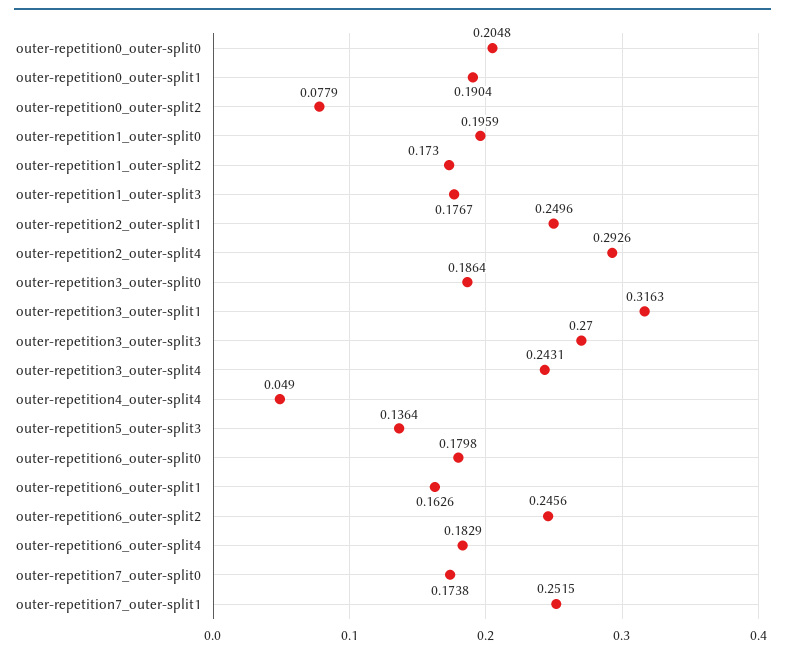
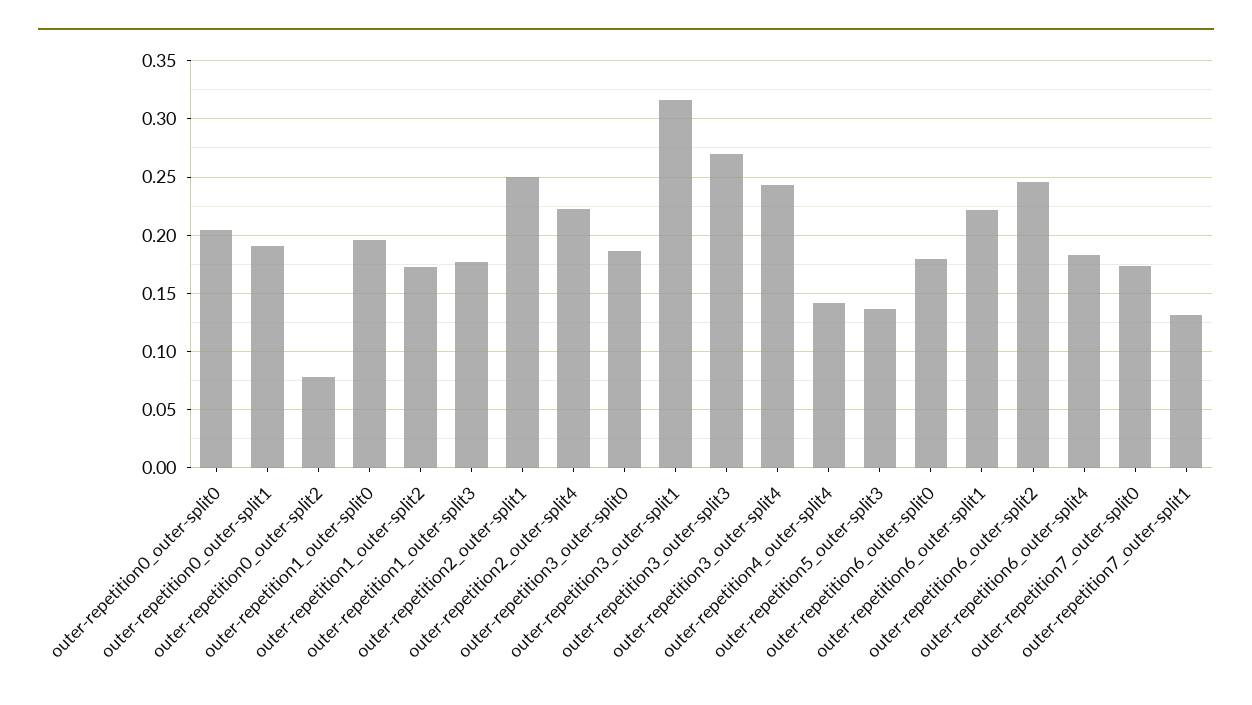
  {
    "outer-repetition0_outer-split0": 0.2048,
    "outer-repetition0_outer-split1": 0.1904,
    "outer-repetition0_outer-split2": 0.0779,
    "outer-repetition1_outer-split0": 0.1959,
    "outer-repetition1_outer-split2": 0.173,
    "outer-repetition1_outer-split3": 0.1767,
    "outer-repetition2_outer-split1": 0.2496,
-   "outer-repetition2_outer-split4": 0.2926,
+   "outer-repetition2_outer-split4": 0.22,
    "outer-repetition3_outer-split0": 0.1864,
    "outer-repetition3_outer-split1": 0.3163,
    "outer-repetition3_outer-split3": 0.27,
    "outer-repetition3_outer-split4": 0.2431,
-   "outer-repetition4_outer-split4": 0.049,
+   "outer-repetition4_outer-split4": 0.14,
    "outer-repetition5_outer-split3": 0.1364,
    "outer-repetition6_outer-split0": 0.1798,
-   "outer-repetition6_outer-split1": 0.1626,
+   "outer-repetition6_outer-split1": 0.22,
    "outer-repetition6_outer-split2": 0.2456,
    "outer-repetition6_outer-split4": 0.1829,
    "outer-repetition7_outer-split0": 0.1738,
-   "outer-repetition7_outer-split1": 0.2515
+   "outer-repetition7_outer-split1": 0.13
  }

